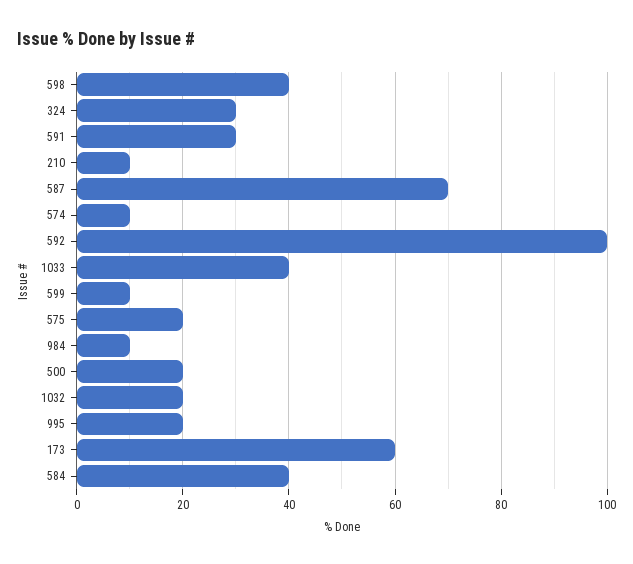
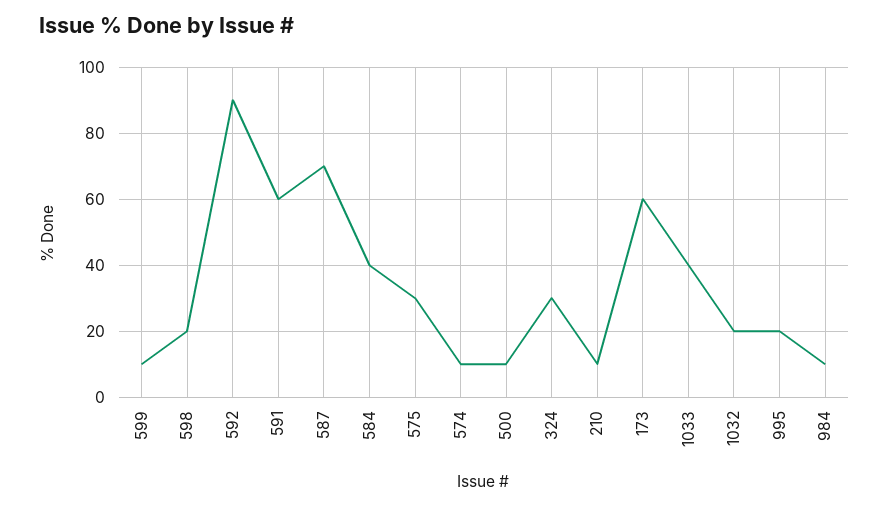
  {
-   "598": 40,
+   "598": 20,
    "324": 30,
-   "591": 30,
+   "591": 60,
    "210": 10,
    "587": 70,
    "574": 10,
-   "592": 100,
+   "592": 90,
    "1033": 40,
    "599": 10,
-   "575": 20,
+   "575": 30,
    "984": 10,
-   "500": 20,
+   "500": 10,
    "1032": 20,
    "995": 20,
    "173": 60,
    "584": 40
  }

